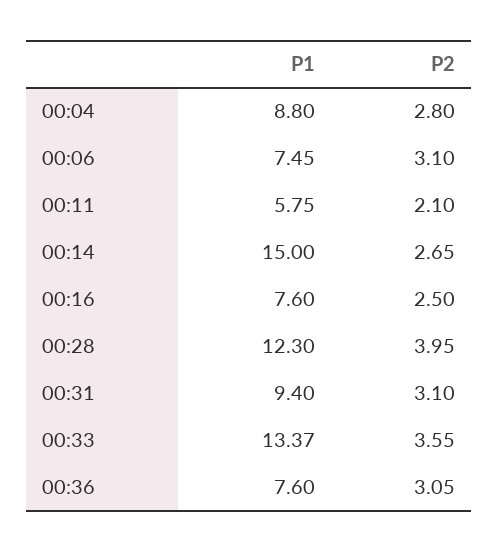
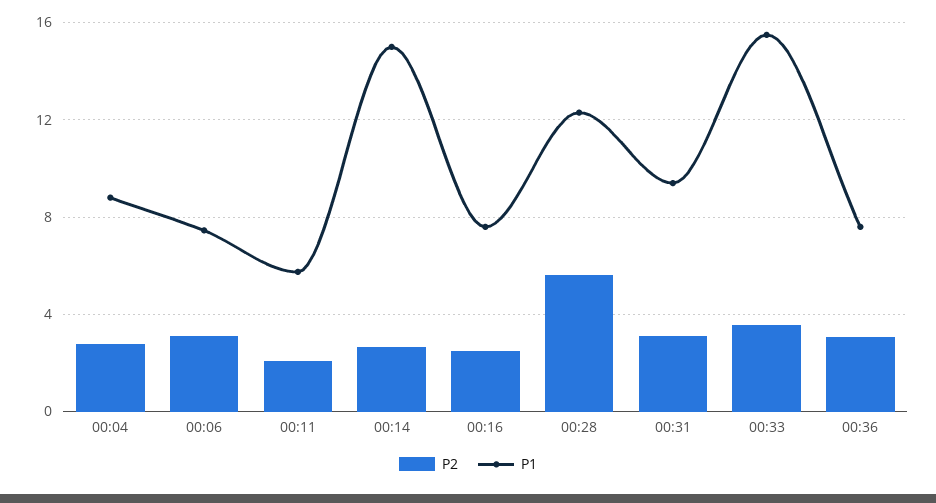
  {
    "P1": {
      "00:04": 8.8,
      "00:06": 7.45,
      "00:11": 5.75,
      "00:14": 15,
      "00:16": 7.6,
      "00:28": 12.3,
      "00:31": 9.4,
-     "00:33": 13.37,
+     "00:33": 15.5,
      "00:36": 7.6
    },
    "P2": {
      "00:04": 2.8,
      "00:06": 3.1,
      "00:11": 2.1,
      "00:14": 2.65,
      "00:16": 2.5,
-     "00:28": 3.95,
+     "00:28": 5.5,
      "00:31": 3.1,
      "00:33": 3.55,
      "00:36": 3.05
    }
  }

